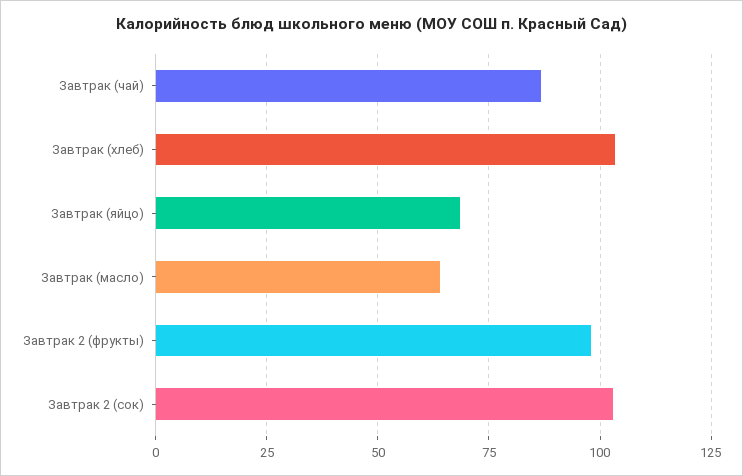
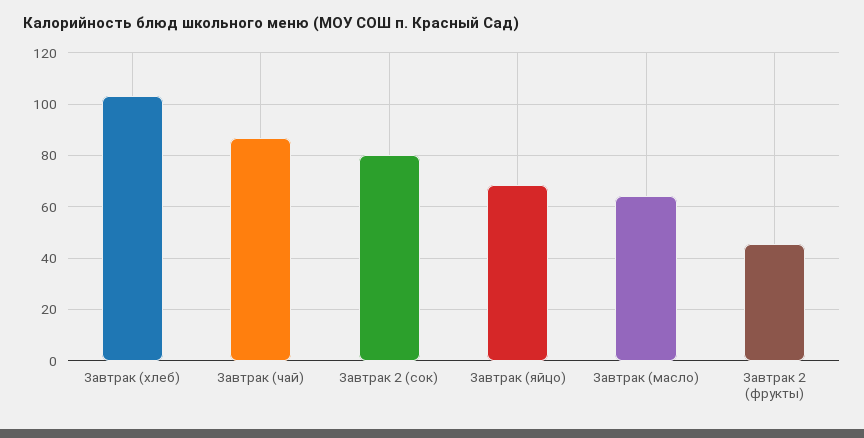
  {
    "Завтрак (чай)": 87.5,
    "Завтрак (хлеб)": 102.5,
    "Завтрак (яйцо)": 67.5,
    "Завтрак (масло)": 65,
-   "Завтрак 2 (фрукты)": 97.5,
+   "Завтрак 2 (фрукты)": 45,
-   "Завтрак 2 (сок)": 102.5
+   "Завтрак 2 (сок)": 80
  }

